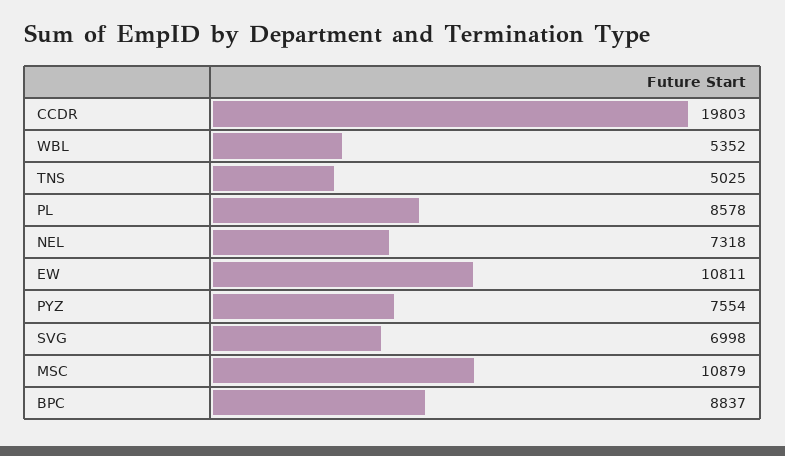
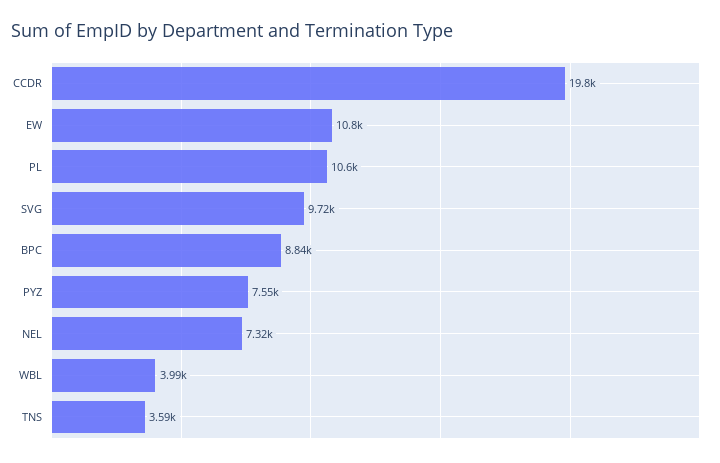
  {
    "CCDR": 19803,
-   "WBL": 5352,
+   "WBL": 3990,
-   "TNS": 5025,
+   "TNS": 3590,
-   "PL": 8578,
+   "PL": 10600,
    "NEL": 7318,
    "EW": 10811,
    "PYZ": 7554,
-   "SVG": 6998,
+   "SVG": 9720,
-   "MSC": 10879,
    "BPC": 8837
  }

